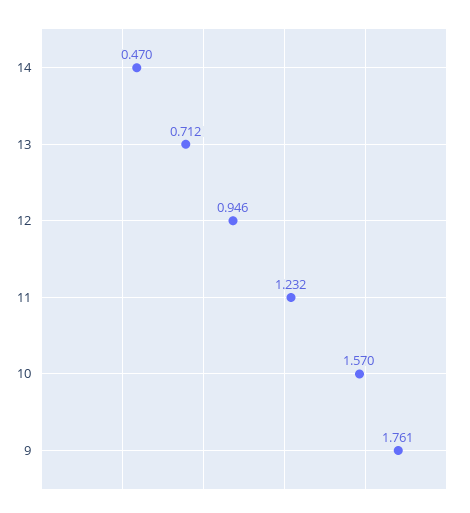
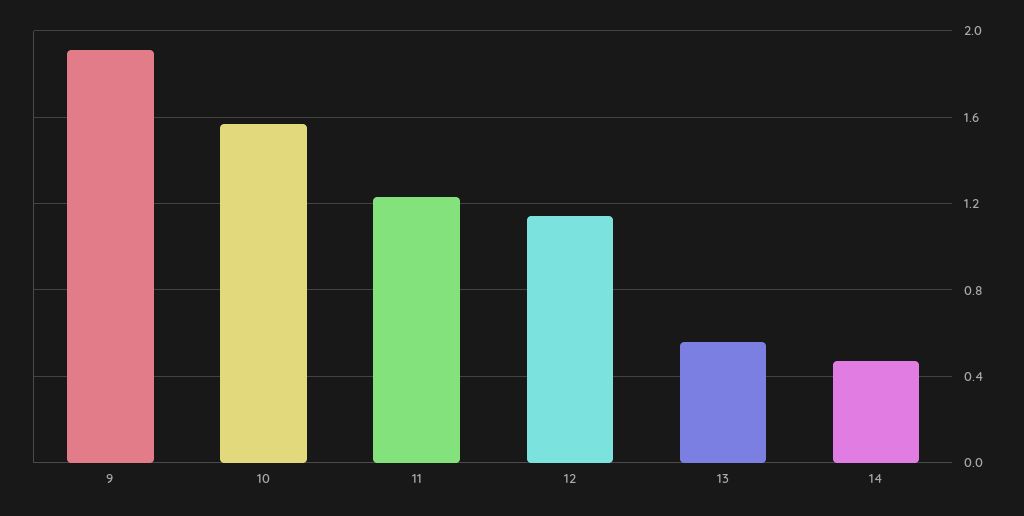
  {
    "14": 0.47,
-   "13": 0.712,
+   "13": 0.55,
-   "12": 0.946,
+   "12": 1.15,
    "11": 1.232,
    "10": 1.57,
-   "9": 1.761
+   "9": 1.9
  }

